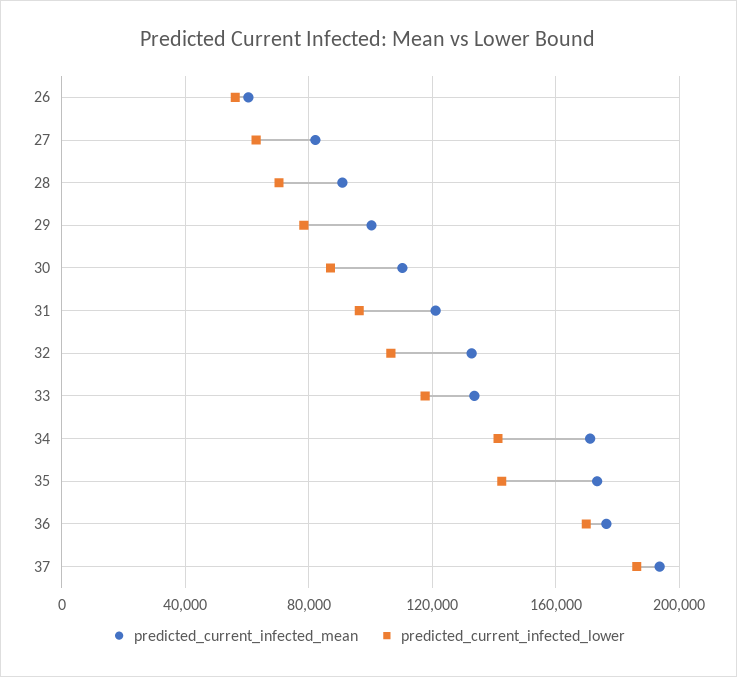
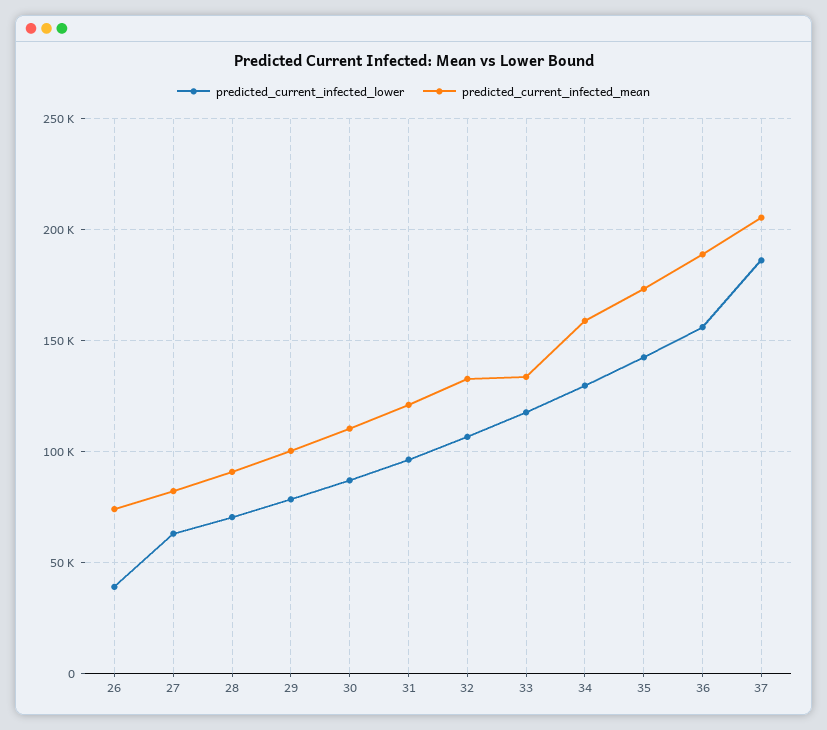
  {
    "predicted_current_infected_mean": {
-     "26": 60000,
+     "26": 75000,
      "27": 80000,
      "28": 90000,
      "29": 100000,
      "30": 110000,
      "31": 120000,
      "32": 135000,
      "33": 135000,
-     "34": 170000,
+     "34": 160000,
      "35": 175000,
-     "36": 175000,
+     "36": 190000,
-     "37": 195000
+     "37": 205000
    },
    "predicted_current_infected_lower": {
-     "26": 55000,
+     "26": 40000,
      "27": 65000,
      "28": 70000,
      "29": 80000,
      "30": 85000,
      "31": 95000,
      "32": 105000,
      "33": 120000,
-     "34": 140000,
+     "34": 130000,
      "35": 145000,
-     "36": 170000,
+     "36": 155000,
      "37": 185000
    }
  }

